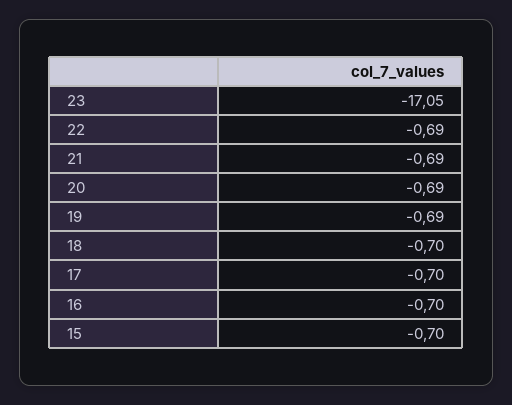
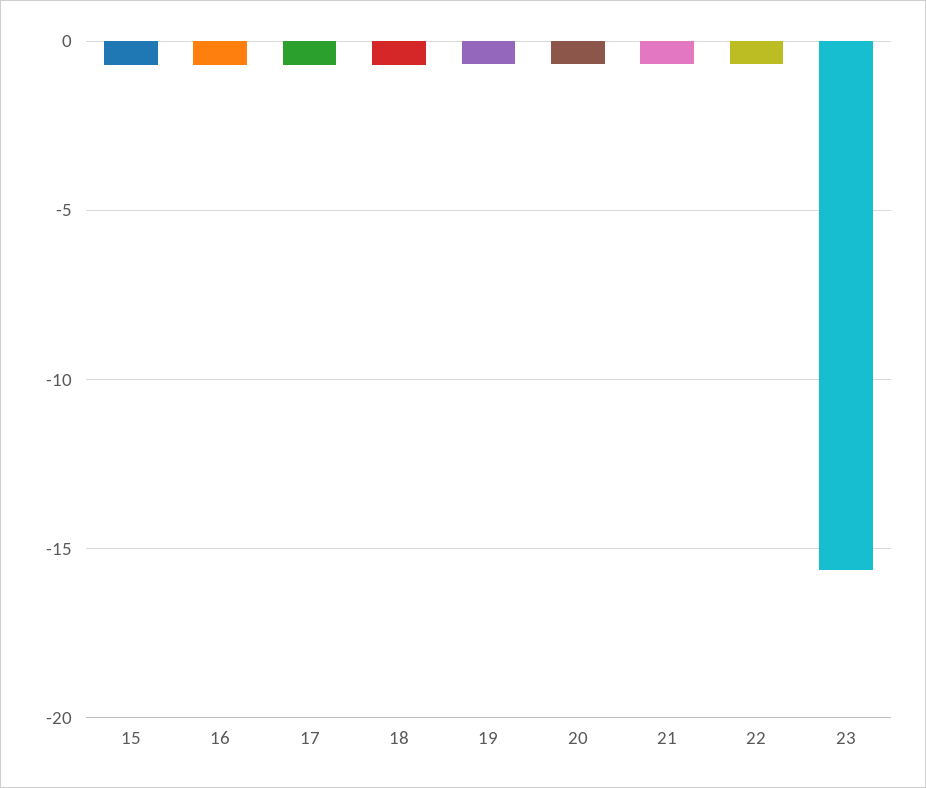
  {
-   "23": -17.05,
+   "23": -15.5,
    "22": -0.69,
    "21": -0.69,
    "20": -0.69,
    "19": -0.69,
    "18": -0.7,
    "17": -0.7,
    "16": -0.7,
    "15": -0.7
  }

